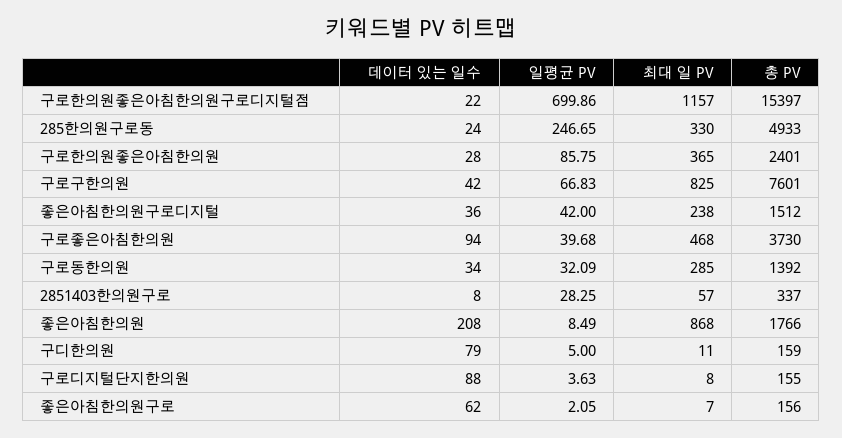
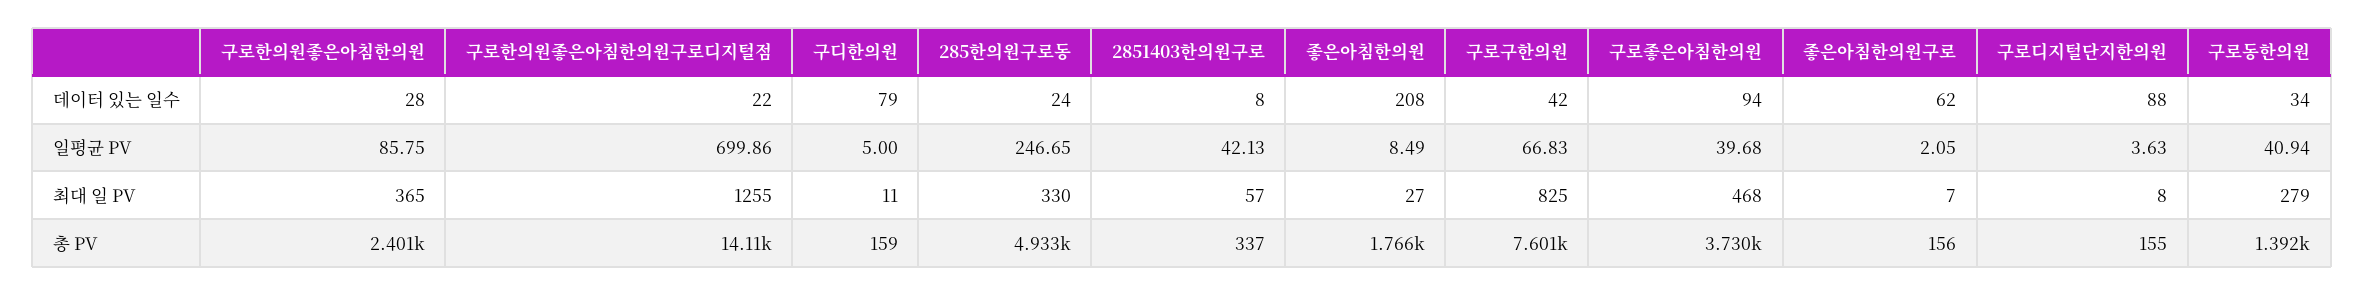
  {
    "데이터 있는 일수": {
      "구로한의원좋은아침한의원구로디지털점": 22,
      "285한의원구로동": 24,
      "구로한의원좋은아침한의원": 28,
      "구로구한의원": 42,
-     "좋은아침한의원구로디지털": 36,
      "구로좋은아침한의원": 94,
      "구로동한의원": 34,
      "2851403한의원구로": 8,
      "좋은아침한의원": 208,
      "구디한의원": 79,
      "구로디지털단지한의원": 88,
      "좋은아침한의원구로": 62
    },
    "일평균 PV": {
      "구로한의원좋은아침한의원구로디지털점": 699.86,
      "285한의원구로동": 246.65,
      "구로한의원좋은아침한의원": 85.75,
      "구로구한의원": 66.83,
-     "좋은아침한의원구로디지털": 42,
      "구로좋은아침한의원": 39.68,
-     "구로동한의원": 32.09,
+     "구로동한의원": 40.94,
-     "2851403한의원구로": 28.25,
+     "2851403한의원구로": 42.13,
      "좋은아침한의원": 8.49,
      "구디한의원": 5,
      "구로디지털단지한의원": 3.63,
      "좋은아침한의원구로": 2.05
    },
    "최대 일 PV": {
-     "구로한의원좋은아침한의원구로디지털점": 1157,
+     "구로한의원좋은아침한의원구로디지털점": 1255,
      "285한의원구로동": 330,
      "구로한의원좋은아침한의원": 365,
      "구로구한의원": 825,
-     "좋은아침한의원구로디지털": 238,
      "구로좋은아침한의원": 468,
-     "구로동한의원": 285,
+     "구로동한의원": 279,
      "2851403한의원구로": 57,
-     "좋은아침한의원": 868,
+     "좋은아침한의원": 27,
      "구디한의원": 11,
      "구로디지털단지한의원": 8,
      "좋은아침한의원구로": 7
    },
    "총 PV": {
-     "구로한의원좋은아침한의원구로디지털점": 15397,
+     "구로한의원좋은아침한의원구로디지털점": 14110,
      "285한의원구로동": 4933,
      "구로한의원좋은아침한의원": 2401,
      "구로구한의원": 7601,
-     "좋은아침한의원구로디지털": 1512,
      "구로좋은아침한의원": 3730,
      "구로동한의원": 1392,
      "2851403한의원구로": 337,
      "좋은아침한의원": 1766,
      "구디한의원": 159,
      "구로디지털단지한의원": 155,
      "좋은아침한의원구로": 156
    }
  }

